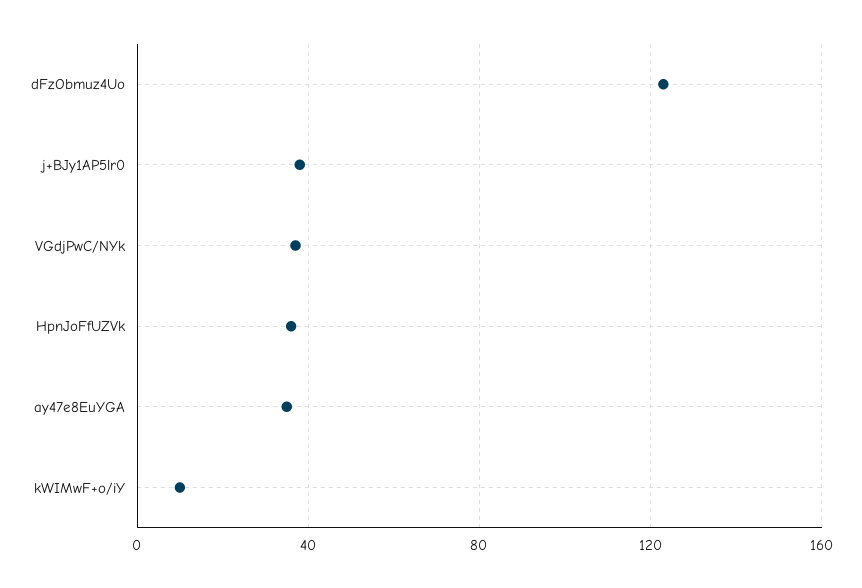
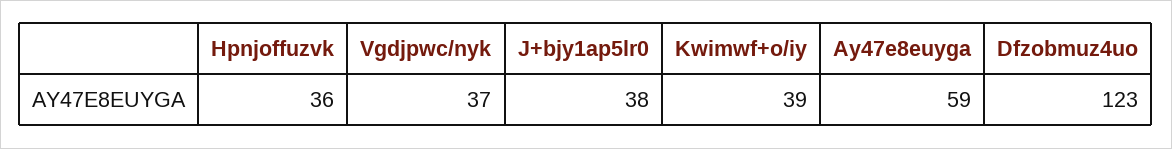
  {
    "dFzObmuz4Uo": 123,
    "j+BJy1AP5lr0": 38,
    "VGdjPwC/NYk": 37,
    "HpnJoFfUZVk": 36,
-   "ay47e8EuYGA": 35,
+   "ay47e8EuYGA": 59,
-   "kWIMwF+o/iY": 10
+   "kWIMwF+o/iY": 39
  }

